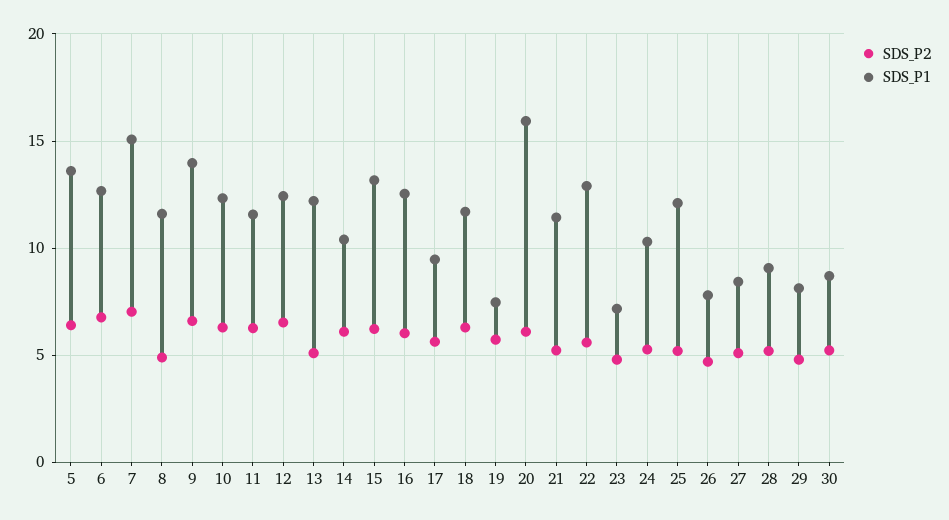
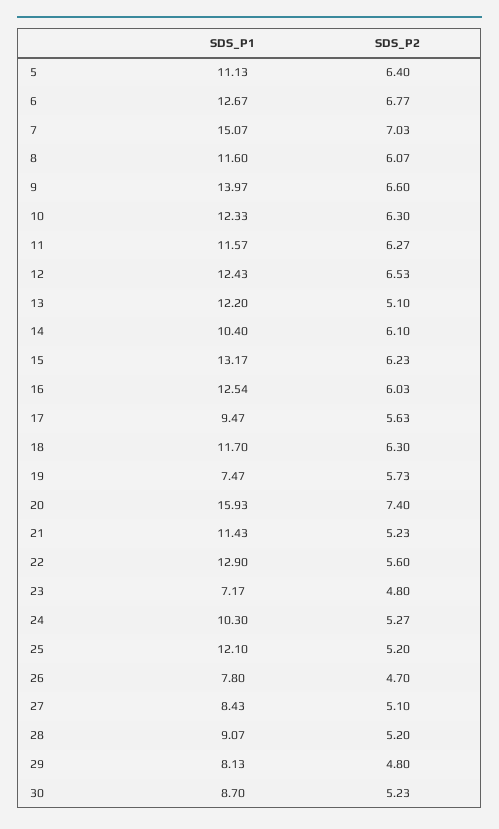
  {
    "SDS_P2": {
      "5": 6.4,
      "6": 6.77,
      "7": 7.03,
-     "8": 5,
+     "8": 6.07,
      "9": 6.6,
      "10": 6.3,
      "11": 6.27,
      "12": 6.53,
      "13": 5.1,
      "14": 6.1,
      "15": 6.23,
      "16": 6.03,
      "17": 5.63,
      "18": 6.3,
      "19": 5.73,
-     "20": 6,
+     "20": 7.4,
      "21": 5.23,
      "22": 5.6,
      "23": 4.8,
      "24": 5.27,
      "25": 5.2,
      "26": 4.7,
      "27": 5.1,
      "28": 5.2,
      "29": 4.8,
      "30": 5.23
    },
    "SDS_P1": {
-     "5": 13.5,
+     "5": 11.13,
      "6": 12.67,
      "7": 15.07,
      "8": 11.6,
      "9": 13.97,
      "10": 12.33,
      "11": 11.57,
      "12": 12.43,
      "13": 12.2,
      "14": 10.4,
      "15": 13.17,
      "16": 12.54,
      "17": 9.47,
      "18": 11.7,
      "19": 7.47,
      "20": 15.93,
      "21": 11.43,
      "22": 12.9,
      "23": 7.17,
      "24": 10.3,
      "25": 12.1,
      "26": 7.8,
      "27": 8.43,
      "28": 9.07,
      "29": 8.13,
      "30": 8.7
    }
  }

